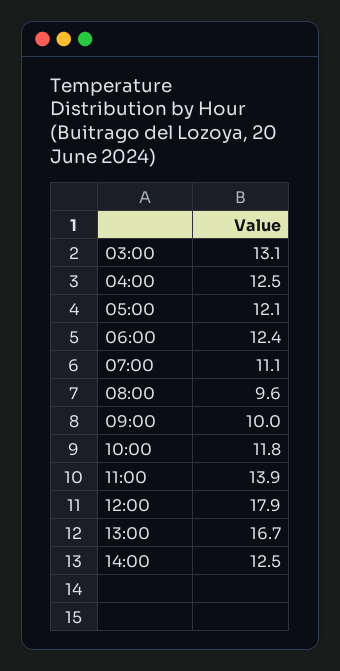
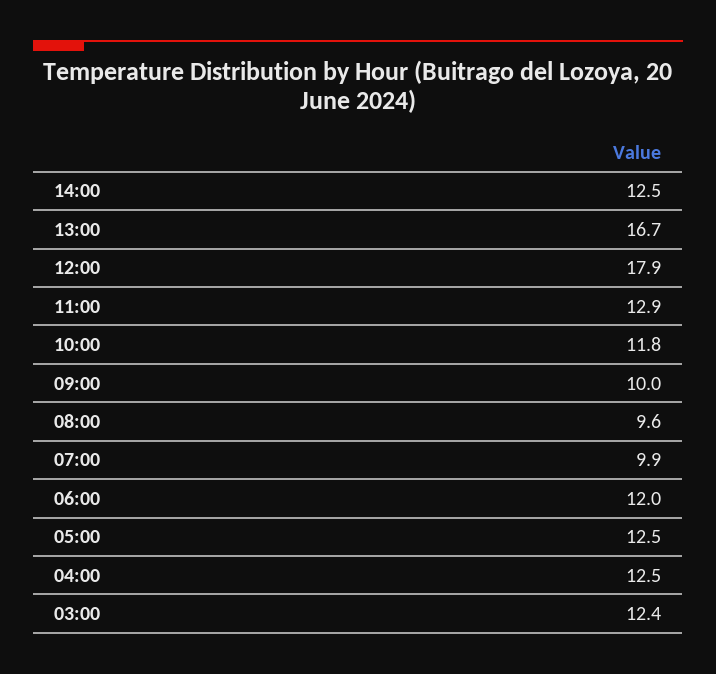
  {
-   "03:00": 13.1,
+   "03:00": 12.4,
    "04:00": 12.5,
-   "05:00": 12.1,
+   "05:00": 12.5,
-   "06:00": 12.4,
+   "06:00": 12,
-   "07:00": 11.1,
+   "07:00": 9.9,
    "08:00": 9.6,
    "09:00": 10,
    "10:00": 11.8,
-   "11:00": 13.9,
+   "11:00": 12.9,
    "12:00": 17.9,
    "13:00": 16.7,
    "14:00": 12.5
  }

